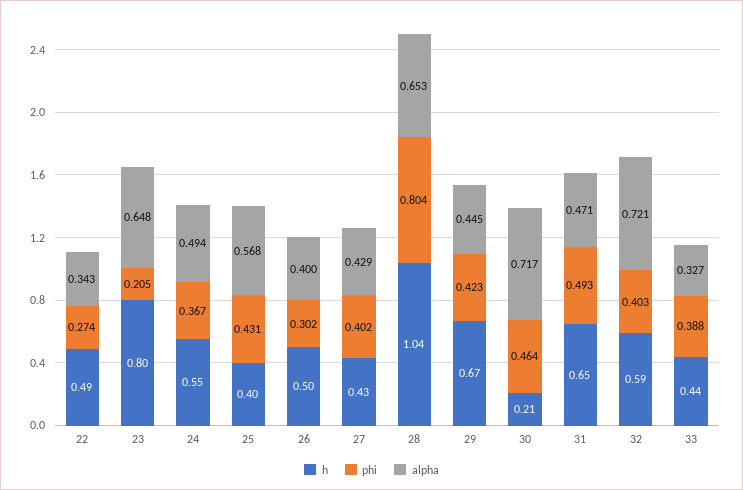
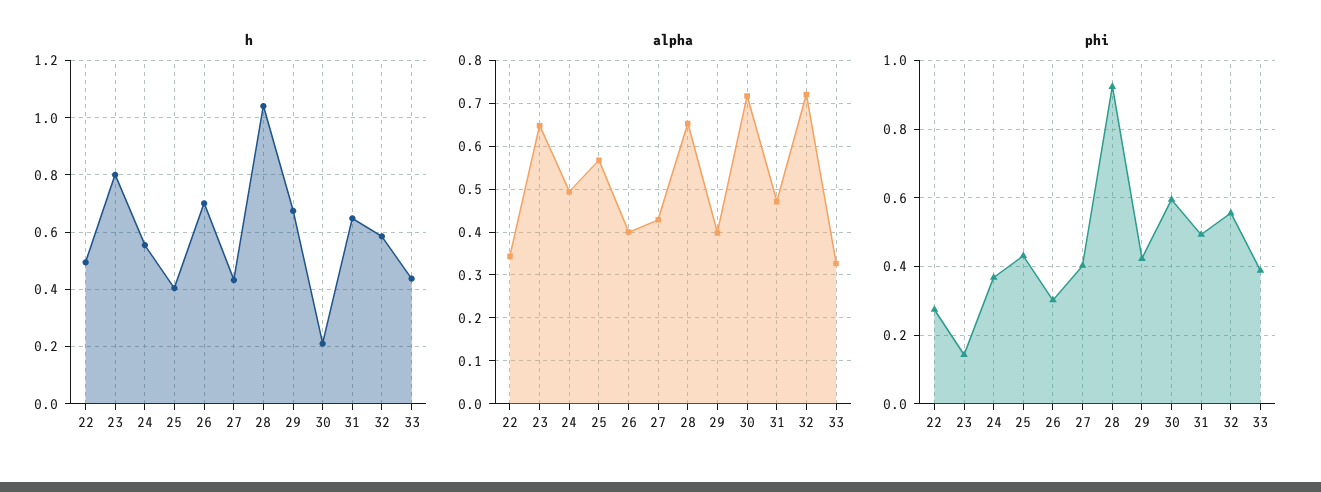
  {
    "h": {
      "22": 0.49,
      "23": 0.8,
      "24": 0.55,
      "25": 0.4,
-     "26": 0.5,
+     "26": 0.7,
      "27": 0.43,
      "28": 1.04,
      "29": 0.67,
      "30": 0.21,
      "31": 0.65,
      "32": 0.59,
      "33": 0.44
    },
    "phi": {
      "22": 0.274,
-     "23": 0.205,
+     "23": 0.14,
      "24": 0.367,
      "25": 0.431,
      "26": 0.302,
      "27": 0.402,
-     "28": 0.804,
+     "28": 0.92,
      "29": 0.423,
-     "30": 0.464,
+     "30": 0.6,
      "31": 0.493,
-     "32": 0.403,
+     "32": 0.56,
      "33": 0.388
    },
    "alpha": {
      "22": 0.343,
      "23": 0.648,
      "24": 0.494,
      "25": 0.568,
      "26": 0.4,
      "27": 0.429,
      "28": 0.653,
-     "29": 0.445,
+     "29": 0.4,
      "30": 0.717,
      "31": 0.471,
      "32": 0.721,
      "33": 0.327
    }
  }

